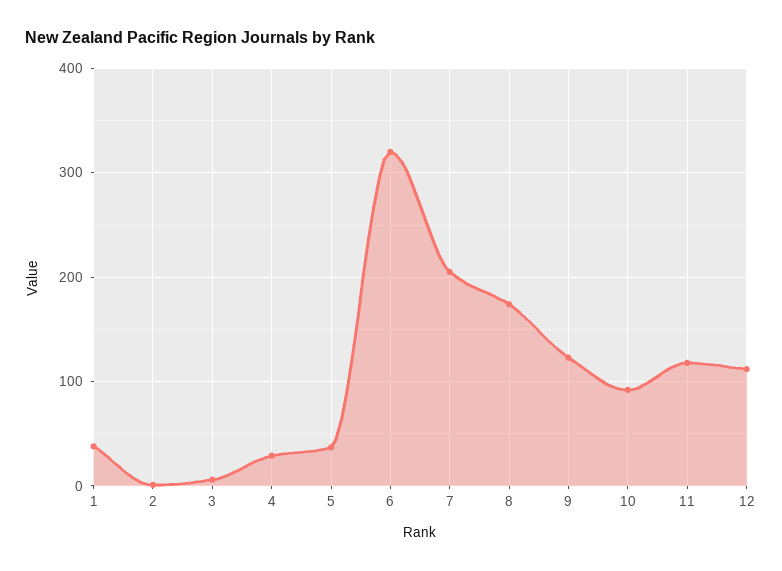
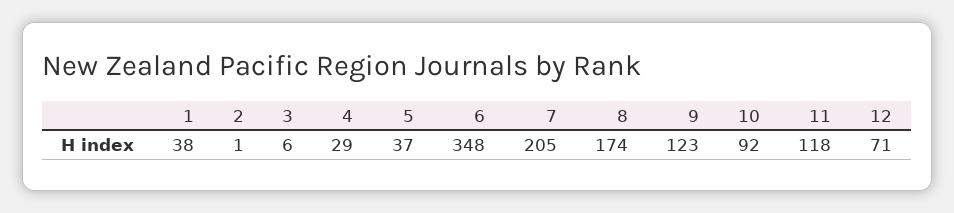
  {
    "1": 38,
    "2": 1,
    "3": 6,
    "4": 29,
    "5": 37,
-   "6": 320,
+   "6": 348,
    "7": 205,
    "8": 174,
    "9": 123,
    "10": 92,
    "11": 118,
-   "12": 110
+   "12": 71
  }

